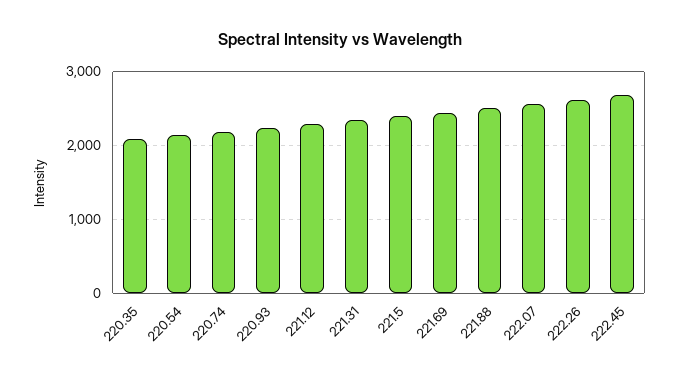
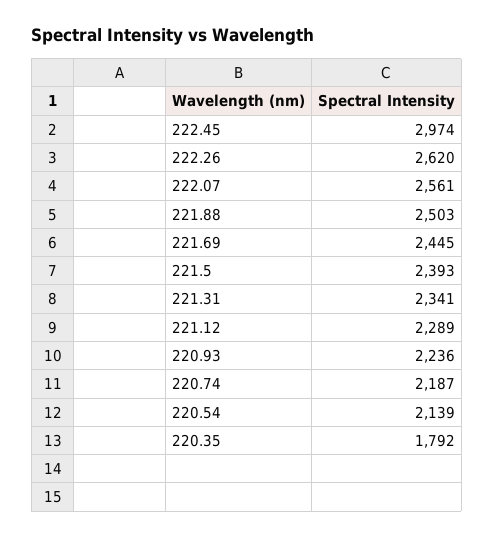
  {
-   "220.35": 2100,
+   "220.35": 1792,
    "220.54": 2139,
    "220.74": 2187,
    "220.93": 2236,
    "221.12": 2289,
    "221.31": 2341,
    "221.5": 2393,
    "221.69": 2445,
    "221.88": 2503,
    "222.07": 2561,
    "222.26": 2620,
-   "222.45": 2700
+   "222.45": 2974
  }

